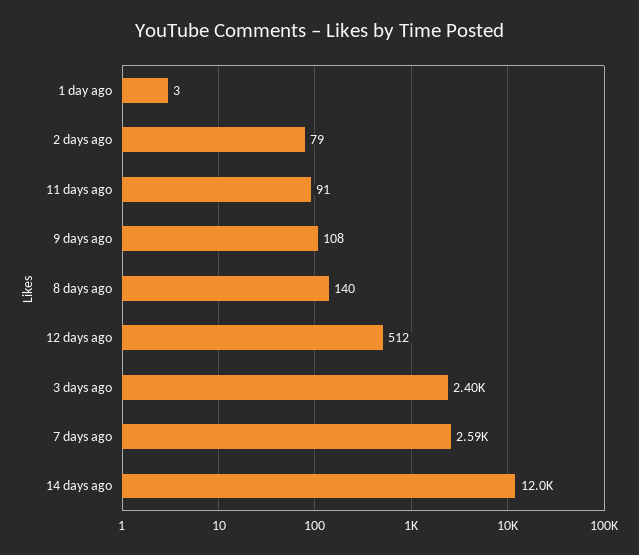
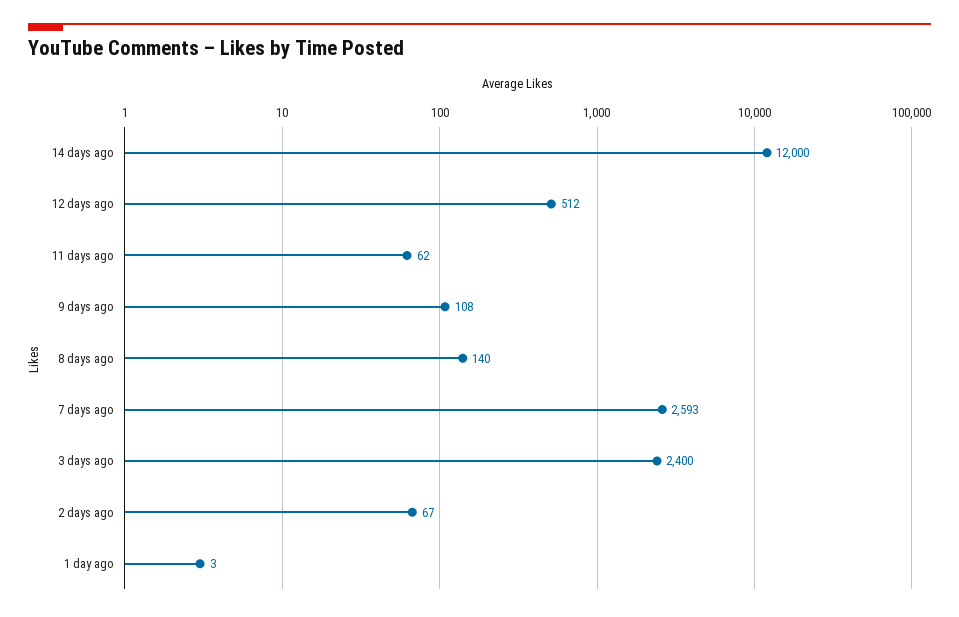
  {
    "1 day ago": 3,
-   "2 days ago": 79,
+   "2 days ago": 67,
-   "11 days ago": 91,
+   "11 days ago": 62,
    "9 days ago": 108,
    "8 days ago": 140,
    "12 days ago": 512,
    "3 days ago": 2400,
    "7 days ago": 2593,
    "14 days ago": 12000
  }

